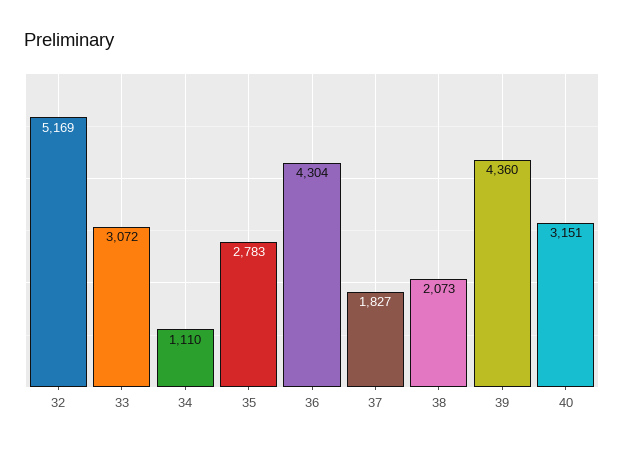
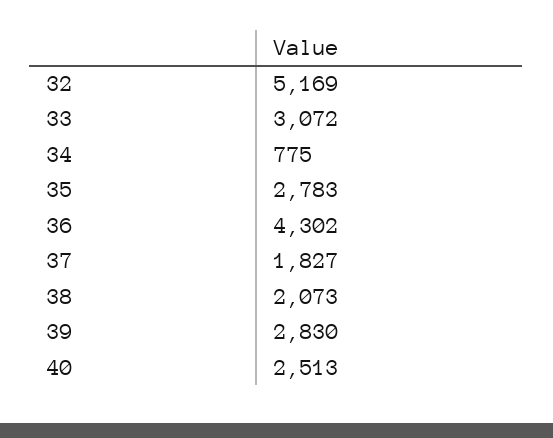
  {
    "32": 5169,
    "33": 3072,
-   "34": 1110,
+   "34": 775,
    "35": 2783,
-   "36": 4304,
+   "36": 4302,
    "37": 1827,
    "38": 2073,
-   "39": 4360,
+   "39": 2830,
-   "40": 3151
+   "40": 2513
  }

